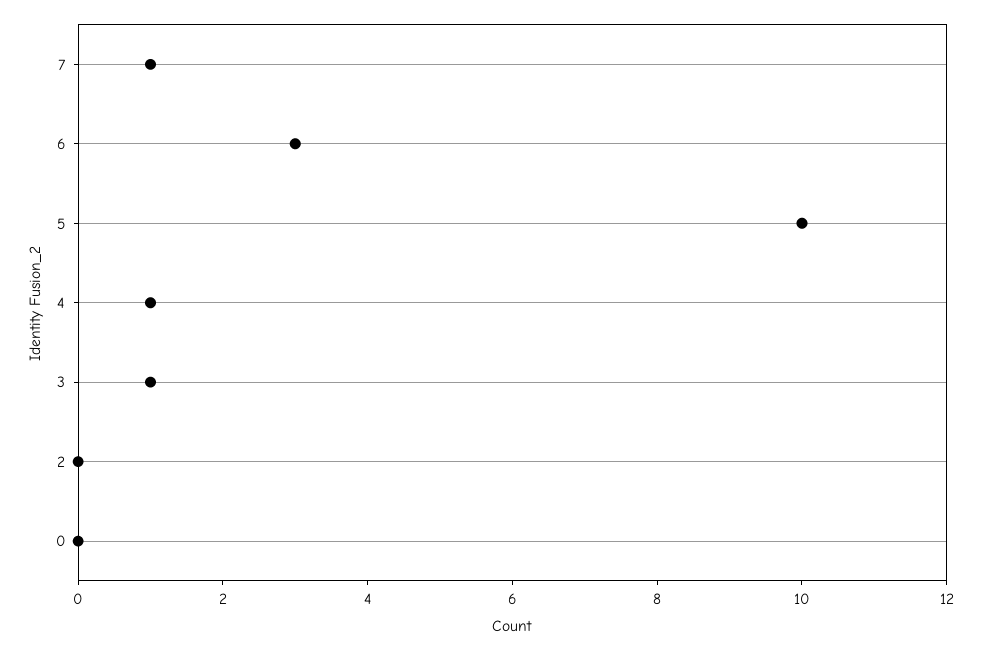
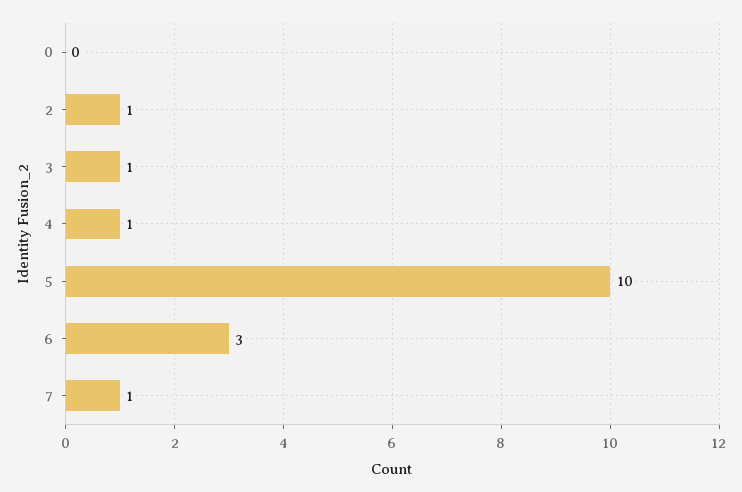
  {
    "7": 1,
    "6": 3,
    "5": 10,
    "4": 1,
    "3": 1,
-   "2": 0,
+   "2": 1,
    "0": 0
  }

